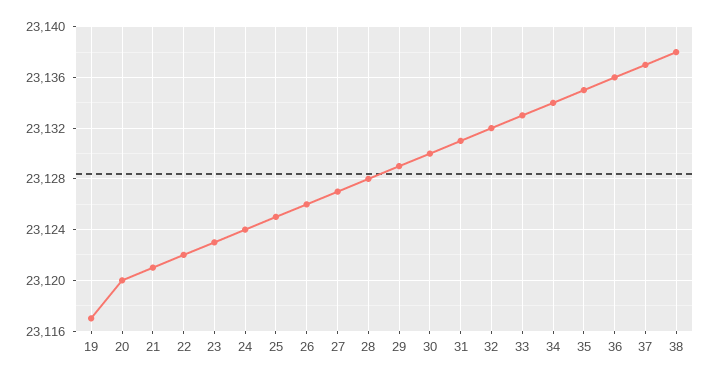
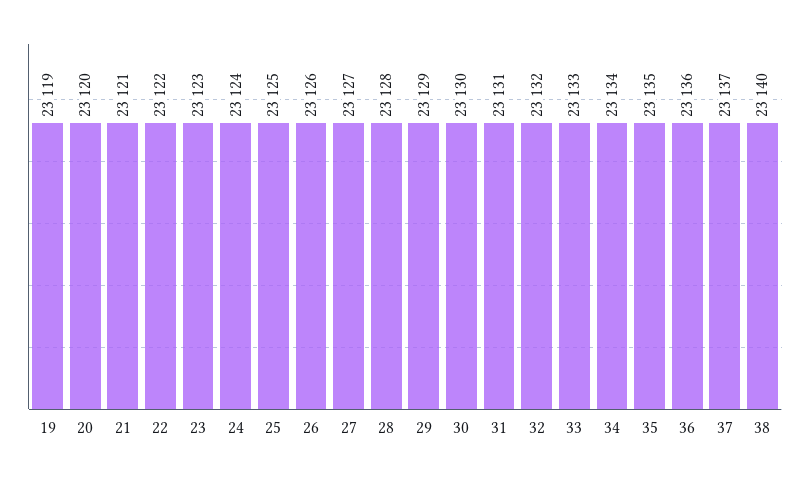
  {
-   "19": 23117,
+   "19": 23119,
    "20": 23120,
    "21": 23121,
    "22": 23122,
    "23": 23123,
    "24": 23124,
    "25": 23125,
    "26": 23126,
    "27": 23127,
    "28": 23128,
    "29": 23129,
    "30": 23130,
    "31": 23131,
    "32": 23132,
    "33": 23133,
    "34": 23134,
    "35": 23135,
    "36": 23136,
    "37": 23137,
-   "38": 23138
+   "38": 23140
  }

